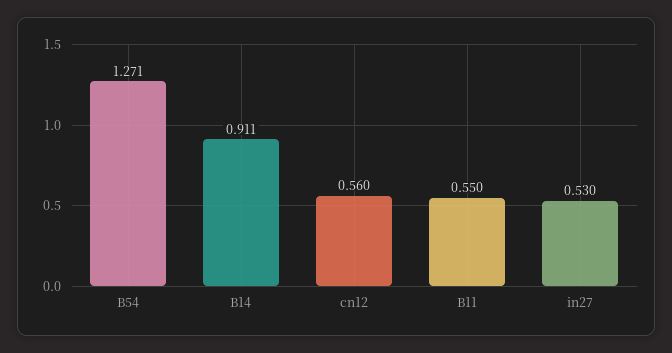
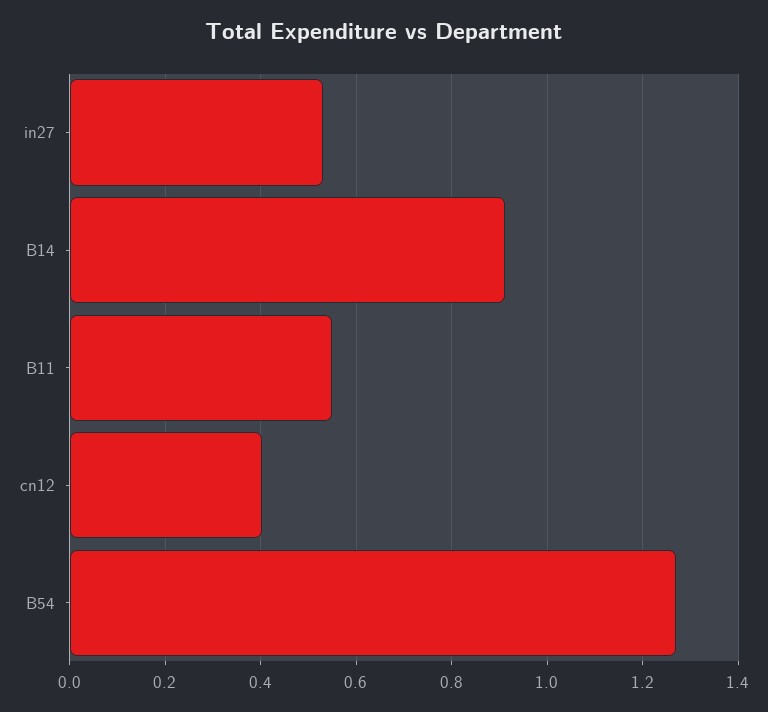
  {
    "B54": 1.271,
    "B14": 0.911,
-   "cn12": 0.56,
+   "cn12": 0.4,
    "B11": 0.55,
    "in27": 0.53
  }

